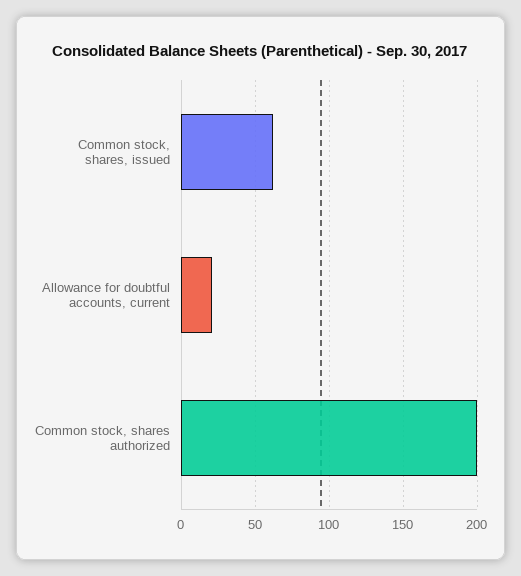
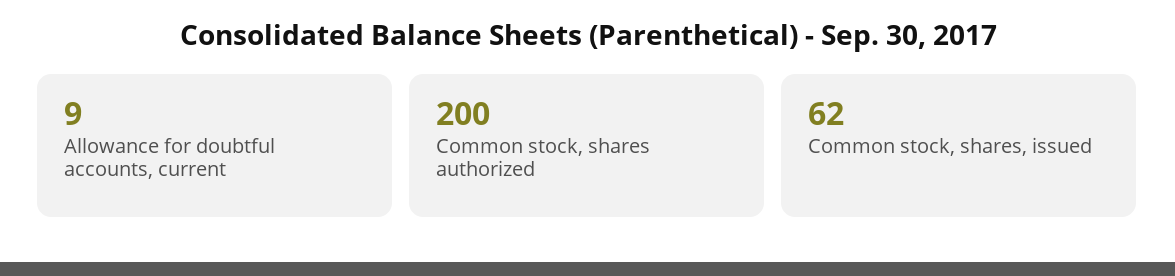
  {
    "Common stock, shares, issued": 62,
-   "Allowance for doubtful accounts, current": 20,
+   "Allowance for doubtful accounts, current": 9,
    "Common stock, shares authorized": 200
  }

